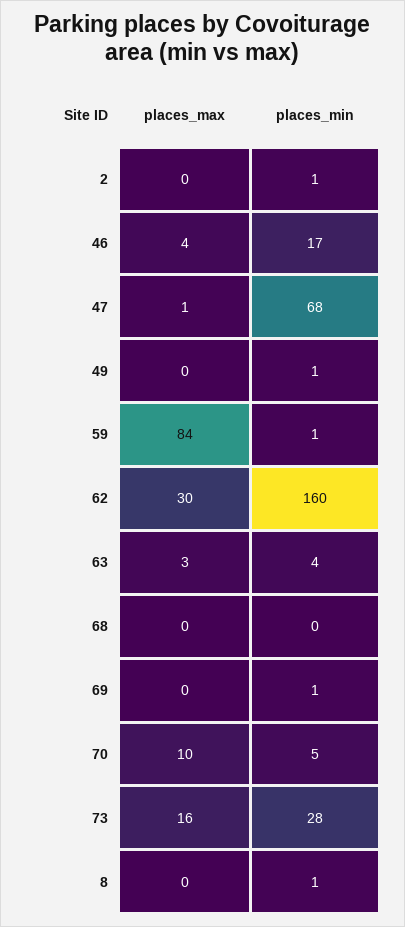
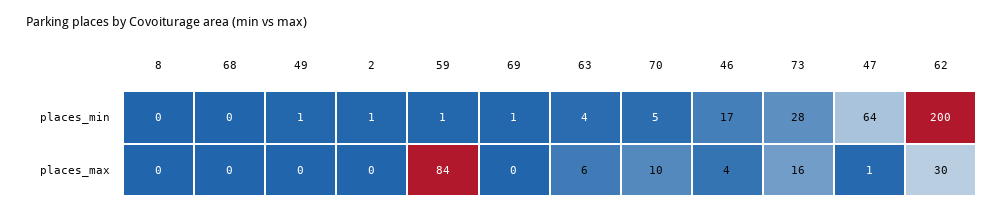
  {
    "places_max": {
      "2": 0,
      "46": 4,
      "47": 1,
      "49": 0,
      "59": 84,
      "62": 30,
-     "63": 3,
+     "63": 6,
      "68": 0,
      "69": 0,
      "70": 10,
      "73": 16,
      "8": 0
    },
    "places_min": {
      "2": 1,
      "46": 17,
-     "47": 68,
+     "47": 64,
      "49": 1,
      "59": 1,
-     "62": 160,
+     "62": 200,
      "63": 4,
      "68": 0,
      "69": 1,
      "70": 5,
      "73": 28,
-     "8": 1
+     "8": 0
    }
  }

